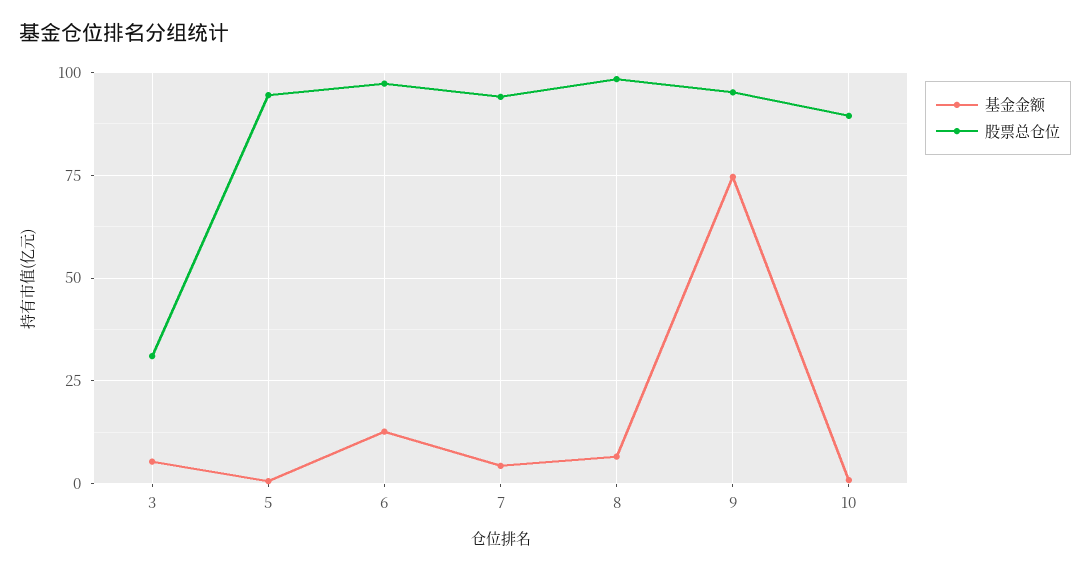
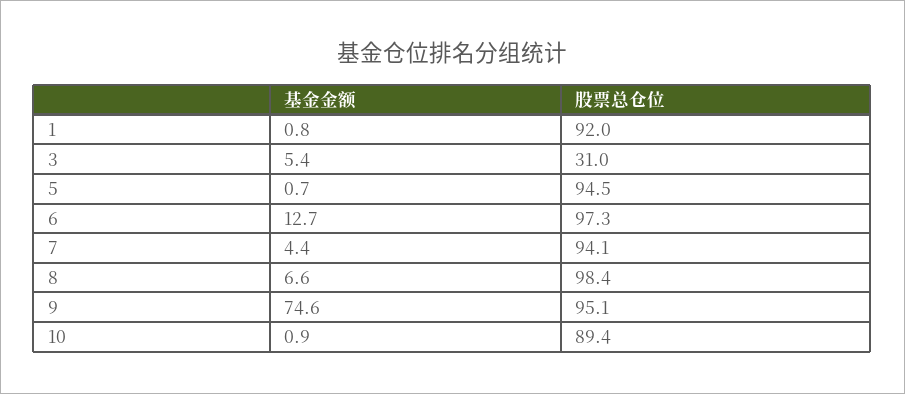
  {
    "基金金额": {
      "3": 5.4,
      "5": 0.7,
      "6": 12.7,
      "7": 4.4,
      "8": 6.6,
      "9": 74.6,
-     "10": 0.9
+     "10": 0.9,
+     "1": 0.8
    },
    "股票总仓位": {
      "3": 31,
      "5": 94.5,
      "6": 97.3,
      "7": 94.1,
      "8": 98.4,
      "9": 95.1,
-     "10": 89.4
+     "10": 89.4,
+     "1": 92
    }
  }

